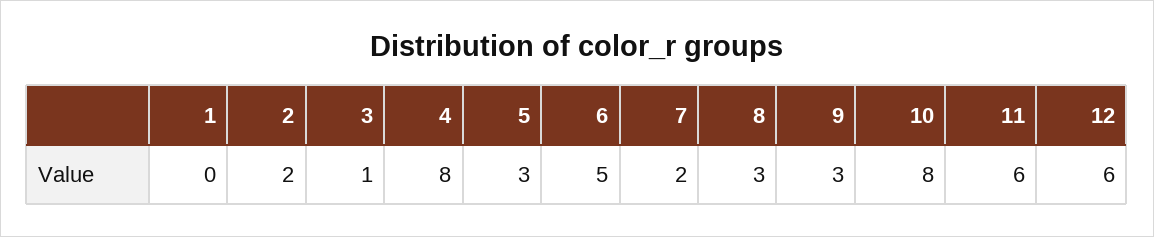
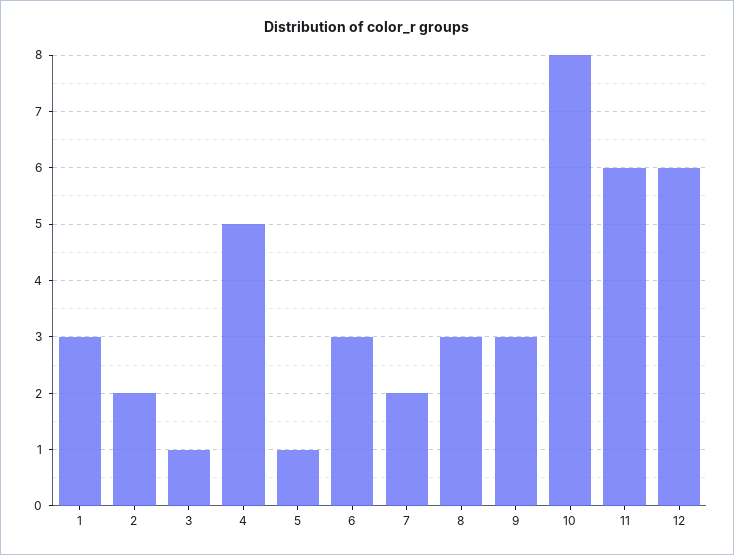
  {
-   "1": 0,
+   "1": 3,
    "2": 2,
    "3": 1,
-   "4": 8,
+   "4": 5,
-   "5": 3,
+   "5": 1,
-   "6": 5,
+   "6": 3,
    "7": 2,
    "8": 3,
    "9": 3,
    "10": 8,
    "11": 6,
    "12": 6
  }

